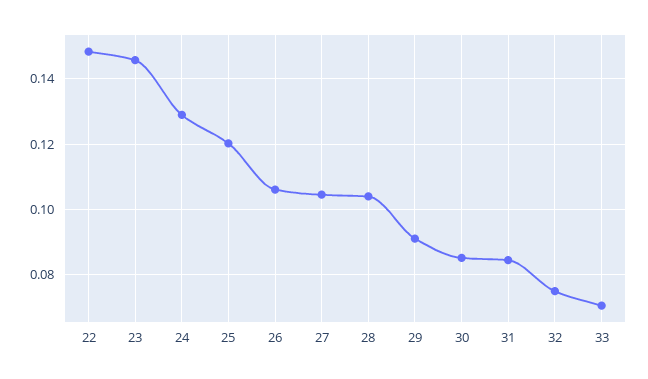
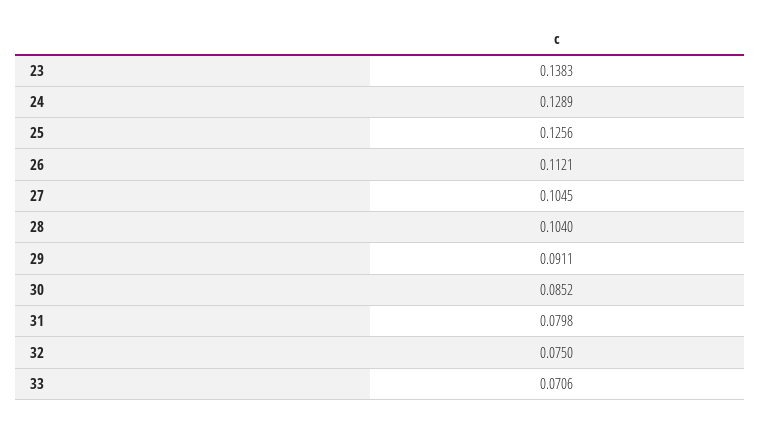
  {
-   "22": 0.148,
-   "23": 0.146,
+   "23": 0.1383,
    "24": 0.1289,
-   "25": 0.12,
+   "25": 0.1256,
-   "26": 0.106,
+   "26": 0.1121,
    "27": 0.1045,
    "28": 0.104,
    "29": 0.0911,
    "30": 0.0852,
-   "31": 0.084,
+   "31": 0.0798,
    "32": 0.075,
    "33": 0.0706
  }

